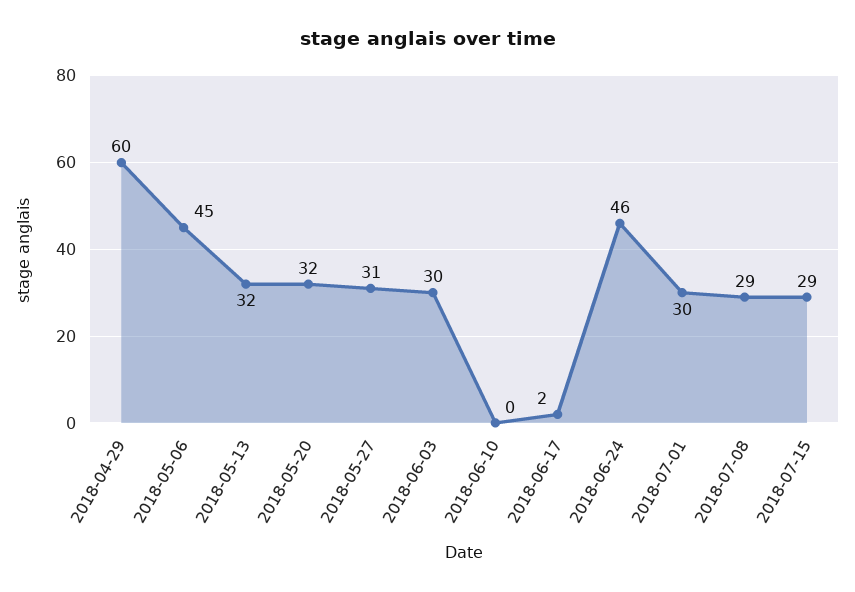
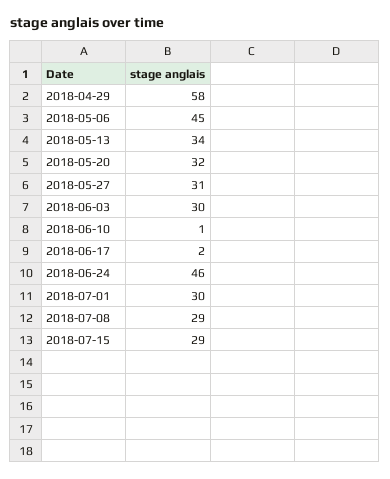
  {
-   "2018-04-29": 60,
+   "2018-04-29": 58,
    "2018-05-06": 45,
-   "2018-05-13": 32,
+   "2018-05-13": 34,
    "2018-05-20": 32,
    "2018-05-27": 31,
    "2018-06-03": 30,
-   "2018-06-10": 0,
+   "2018-06-10": 1,
    "2018-06-17": 2,
    "2018-06-24": 46,
    "2018-07-01": 30,
    "2018-07-08": 29,
    "2018-07-15": 29
  }

